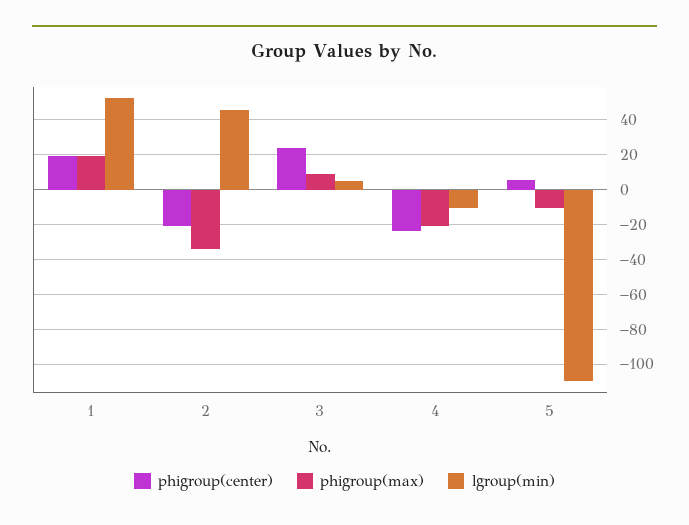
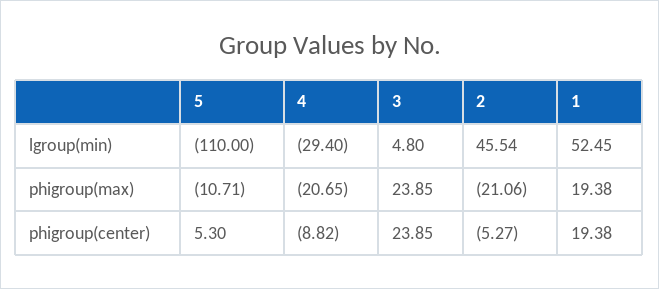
  {
    "phigroup(center)": {
      "1": 19.38,
-     "2": -20,
+     "2": -5.27,
      "3": 23.85,
-     "4": -25,
+     "4": -8.82,
      "5": 5.3
    },
    "phigroup(max)": {
      "1": 19.38,
-     "2": -35,
+     "2": -21.06,
-     "3": 10,
+     "3": 23.85,
      "4": -20.65,
      "5": -10.71
    },
    "lgroup(min)": {
      "1": 52.45,
      "2": 45.54,
      "3": 4.8,
-     "4": -10,
+     "4": -29.4,
      "5": -110
    }
  }

